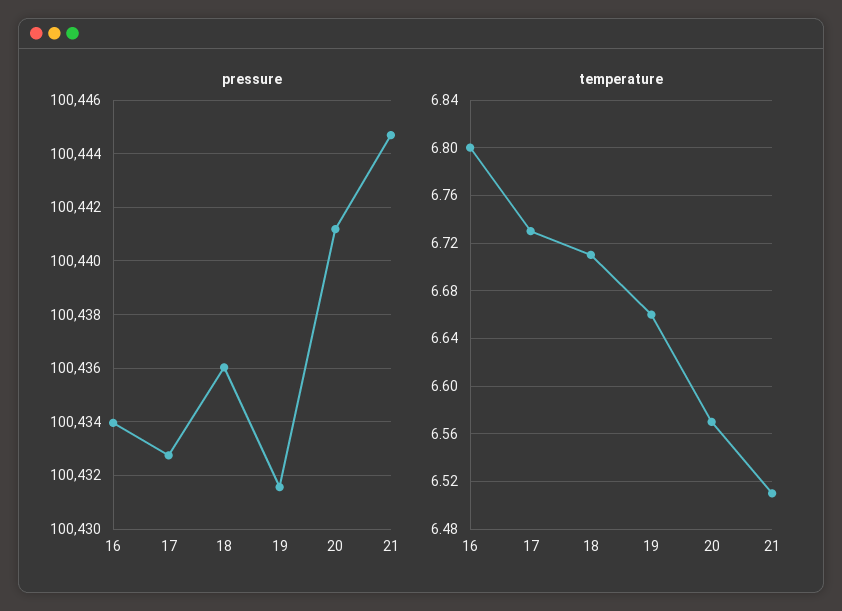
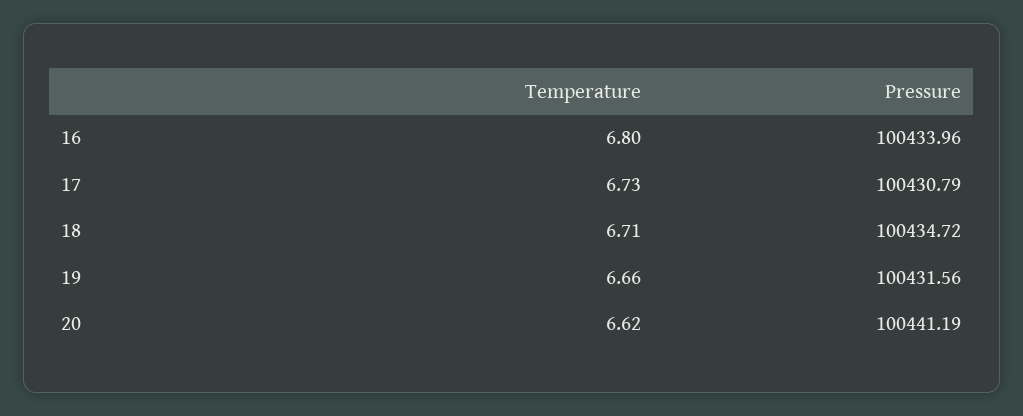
  {
    "pressure": {
      "16": 100433.96,
-     "17": 100432.75,
+     "17": 100430.79,
-     "18": 100436,
+     "18": 100434.72,
      "19": 100431.56,
-     "20": 100441.19,
+     "20": 100441.19
-     "21": 100444.75
    },
    "temperature": {
      "16": 6.8,
      "17": 6.73,
      "18": 6.71,
      "19": 6.66,
-     "20": 6.57,
+     "20": 6.62
-     "21": 6.51
    }
  }

